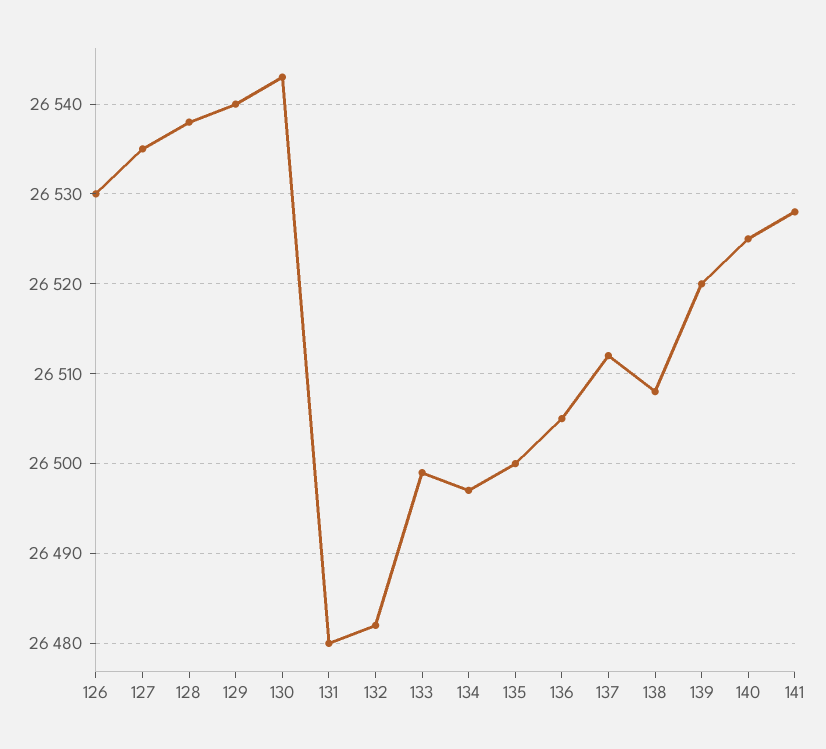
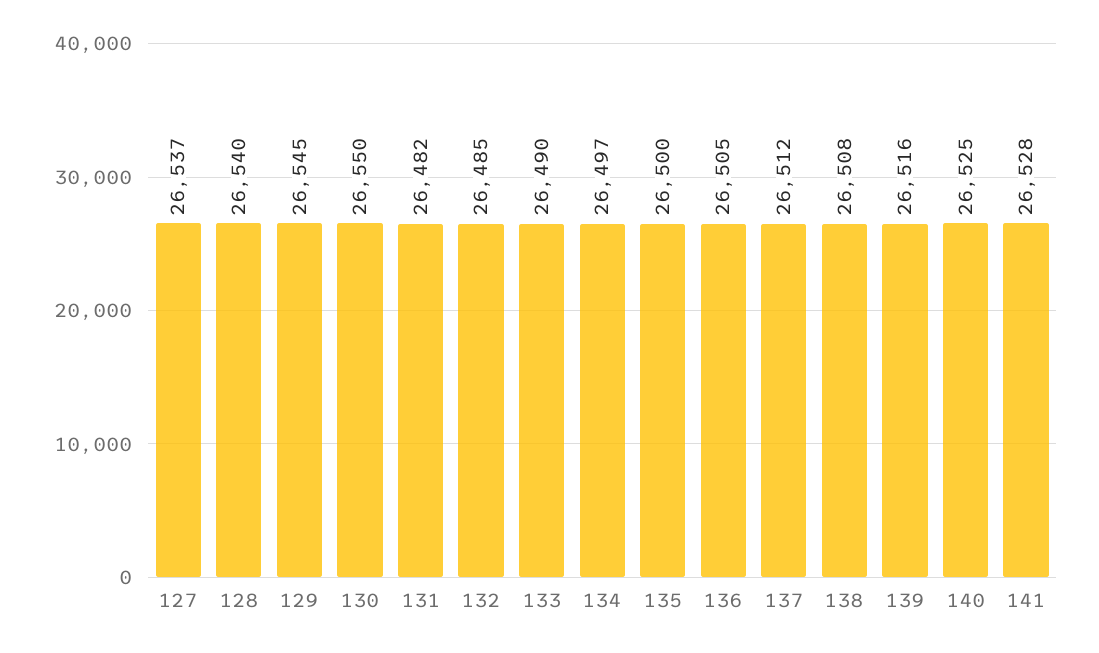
  {
-   "126": 26530,
-   "127": 26535,
+   "127": 26537,
-   "128": 26538,
+   "128": 26540,
-   "129": 26540,
+   "129": 26545,
-   "130": 26543,
+   "130": 26550,
-   "131": 26480,
+   "131": 26482,
-   "132": 26482,
+   "132": 26485,
-   "133": 26499,
+   "133": 26490,
    "134": 26497,
    "135": 26500,
    "136": 26505,
    "137": 26512,
    "138": 26508,
-   "139": 26520,
+   "139": 26516,
    "140": 26525,
    "141": 26528
  }

